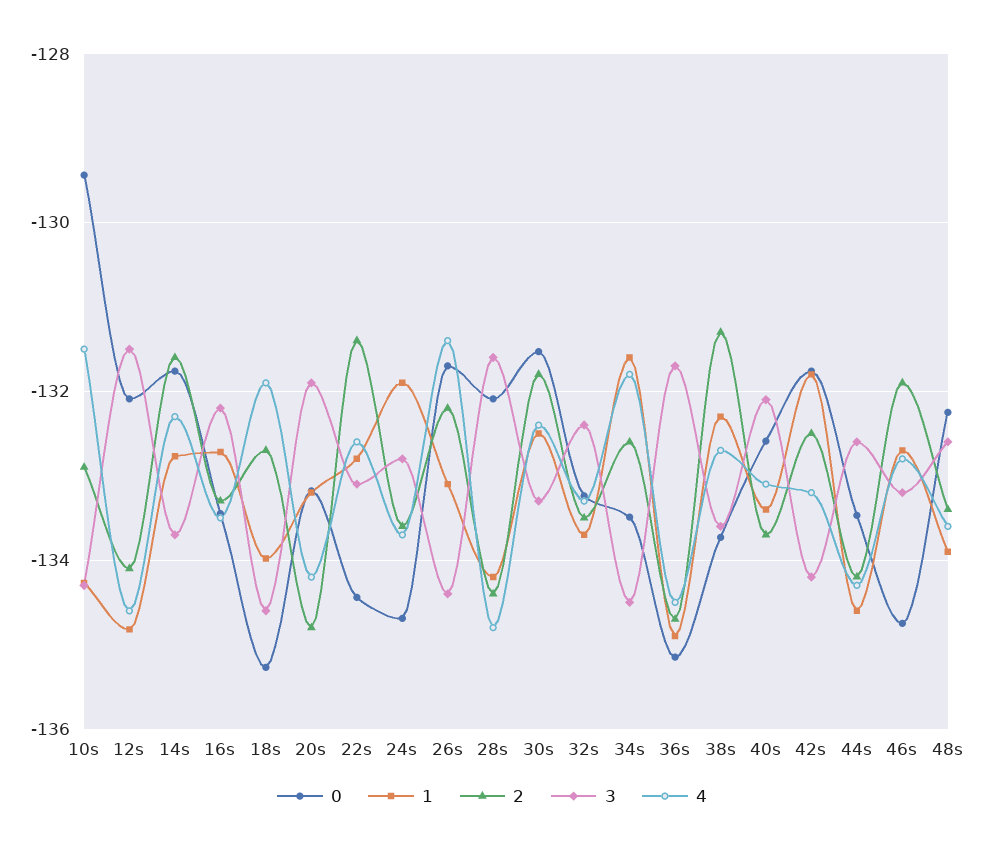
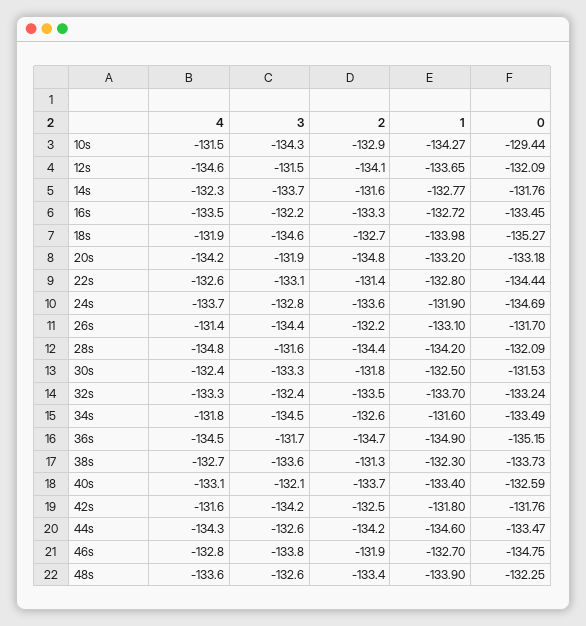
  {
    "0": {
      "10s": -129.44,
      "12s": -132.09,
      "14s": -131.76,
      "16s": -133.45,
      "18s": -135.27,
      "20s": -133.18,
      "22s": -134.44,
      "24s": -134.69,
      "26s": -131.7,
      "28s": -132.09,
      "30s": -131.53,
      "32s": -133.24,
      "34s": -133.49,
      "36s": -135.15,
      "38s": -133.73,
      "40s": -132.59,
      "42s": -131.76,
      "44s": -133.47,
      "46s": -134.75,
      "48s": -132.25
    },
    "1": {
      "10s": -134.27,
-     "12s": -134.8,
+     "12s": -133.65,
      "14s": -132.77,
      "16s": -132.72,
      "18s": -133.98,
      "20s": -133.2,
      "22s": -132.8,
      "24s": -131.9,
      "26s": -133.1,
      "28s": -134.2,
      "30s": -132.5,
      "32s": -133.7,
      "34s": -131.6,
      "36s": -134.9,
      "38s": -132.3,
      "40s": -133.4,
      "42s": -131.8,
      "44s": -134.6,
      "46s": -132.7,
      "48s": -133.9
    },
    "2": {
      "10s": -132.9,
      "12s": -134.1,
      "14s": -131.6,
      "16s": -133.3,
      "18s": -132.7,
      "20s": -134.8,
      "22s": -131.4,
      "24s": -133.6,
      "26s": -132.2,
      "28s": -134.4,
      "30s": -131.8,
      "32s": -133.5,
      "34s": -132.6,
      "36s": -134.7,
      "38s": -131.3,
      "40s": -133.7,
      "42s": -132.5,
      "44s": -134.2,
      "46s": -131.9,
      "48s": -133.4
    },
    "3": {
      "10s": -134.3,
      "12s": -131.5,
      "14s": -133.7,
      "16s": -132.2,
      "18s": -134.6,
      "20s": -131.9,
      "22s": -133.1,
      "24s": -132.8,
      "26s": -134.4,
      "28s": -131.6,
      "30s": -133.3,
      "32s": -132.4,
      "34s": -134.5,
      "36s": -131.7,
      "38s": -133.6,
      "40s": -132.1,
      "42s": -134.2,
      "44s": -132.6,
-     "46s": -133.2,
+     "46s": -133.8,
      "48s": -132.6
    },
    "4": {
      "10s": -131.5,
      "12s": -134.6,
      "14s": -132.3,
      "16s": -133.5,
      "18s": -131.9,
      "20s": -134.2,
      "22s": -132.6,
      "24s": -133.7,
      "26s": -131.4,
      "28s": -134.8,
      "30s": -132.4,
      "32s": -133.3,
      "34s": -131.8,
      "36s": -134.5,
      "38s": -132.7,
      "40s": -133.1,
-     "42s": -133.2,
+     "42s": -131.6,
      "44s": -134.3,
      "46s": -132.8,
      "48s": -133.6
    }
  }

